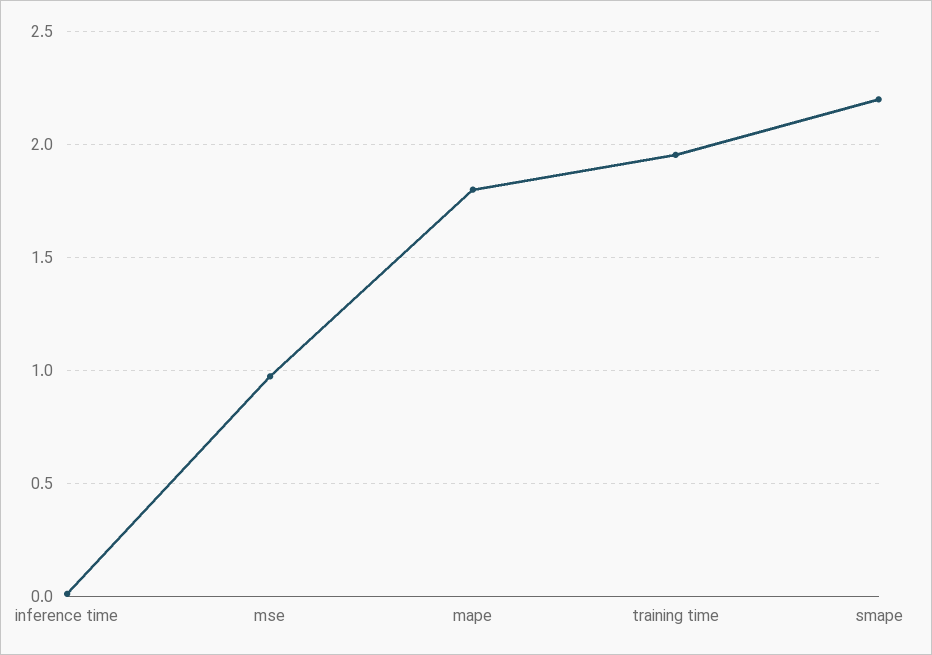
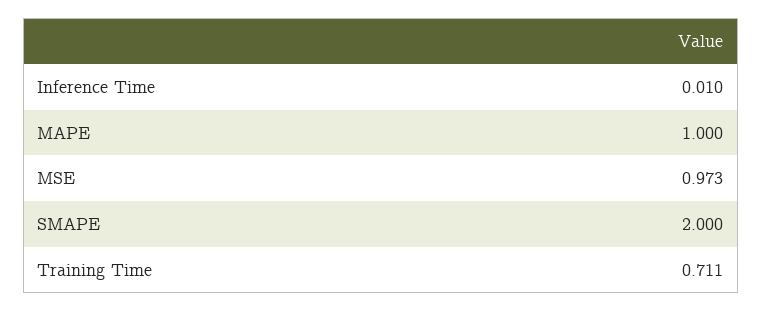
  {
    "inference time": 0.01,
    "mse": 0.973,
-   "mape": 1.8,
+   "mape": 1,
-   "training time": 1.95,
+   "training time": 0.711,
-   "smape": 2.2
+   "smape": 2
  }

